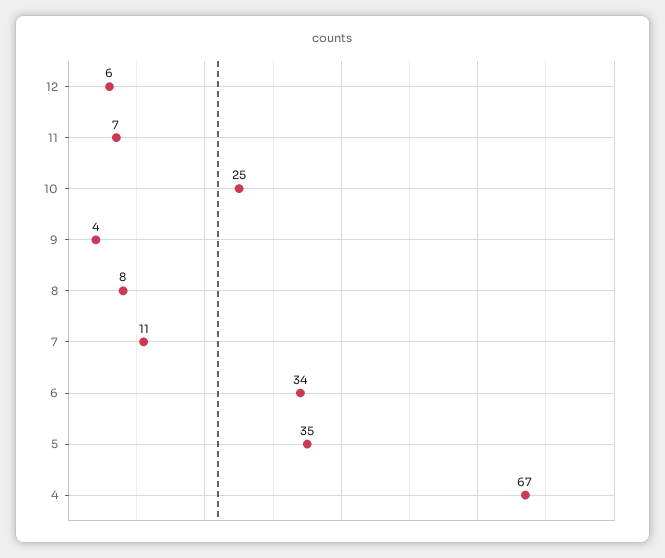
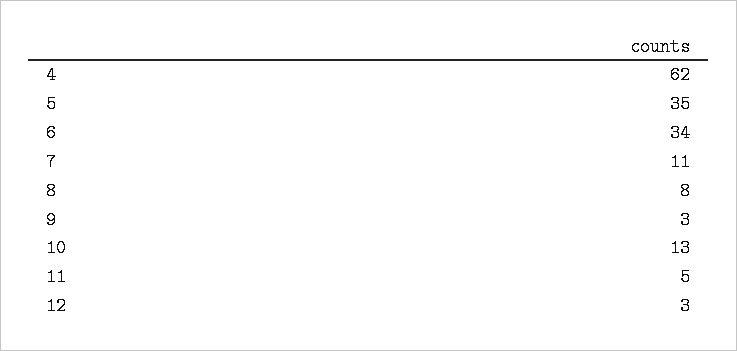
  {
-   "12": 6,
+   "12": 3,
-   "11": 7,
+   "11": 5,
-   "10": 25,
+   "10": 13,
-   "9": 4,
+   "9": 3,
    "8": 8,
    "7": 11,
    "6": 34,
    "5": 35,
-   "4": 67
+   "4": 62
  }

